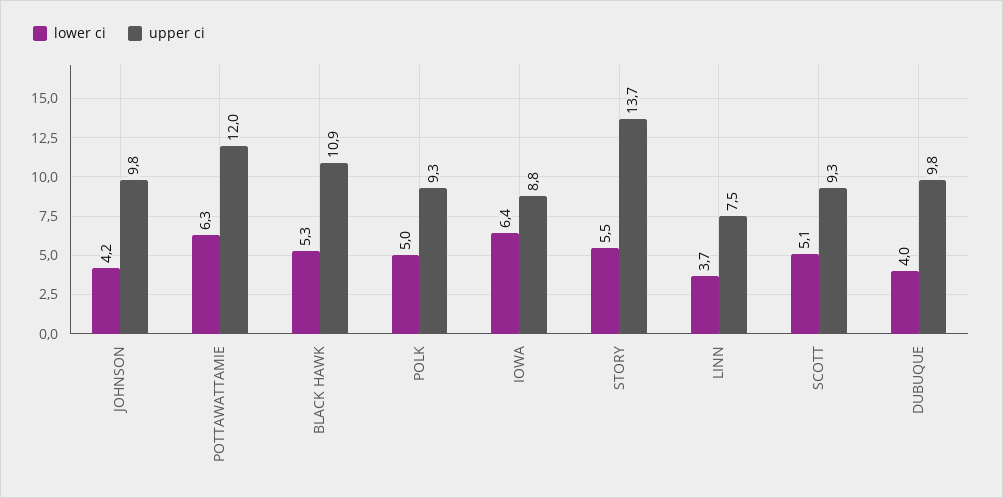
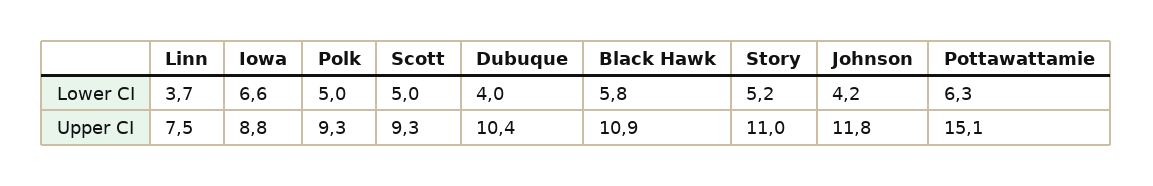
  {
    "lower ci": {
      "JOHNSON": 4.2,
      "POTTAWATTAMIE": 6.3,
-     "BLACK HAWK": 5.3,
+     "BLACK HAWK": 5.8,
      "POLK": 5,
-     "IOWA": 6.4,
+     "IOWA": 6.6,
-     "STORY": 5.5,
+     "STORY": 5.2,
      "LINN": 3.7,
-     "SCOTT": 5.1,
+     "SCOTT": 5,
      "DUBUQUE": 4
    },
    "upper ci": {
-     "JOHNSON": 9.8,
+     "JOHNSON": 11.8,
-     "POTTAWATTAMIE": 12,
+     "POTTAWATTAMIE": 15.1,
      "BLACK HAWK": 10.9,
      "POLK": 9.3,
      "IOWA": 8.8,
-     "STORY": 13.7,
+     "STORY": 11,
      "LINN": 7.5,
      "SCOTT": 9.3,
-     "DUBUQUE": 9.8
+     "DUBUQUE": 10.4
    }
  }

